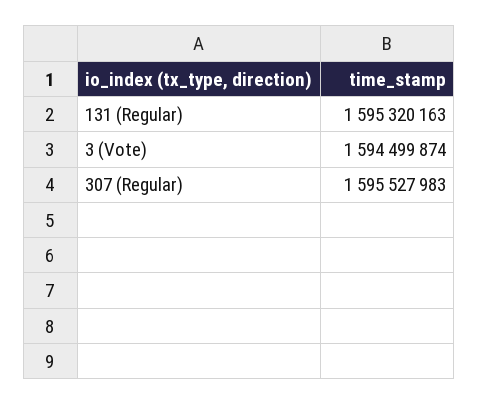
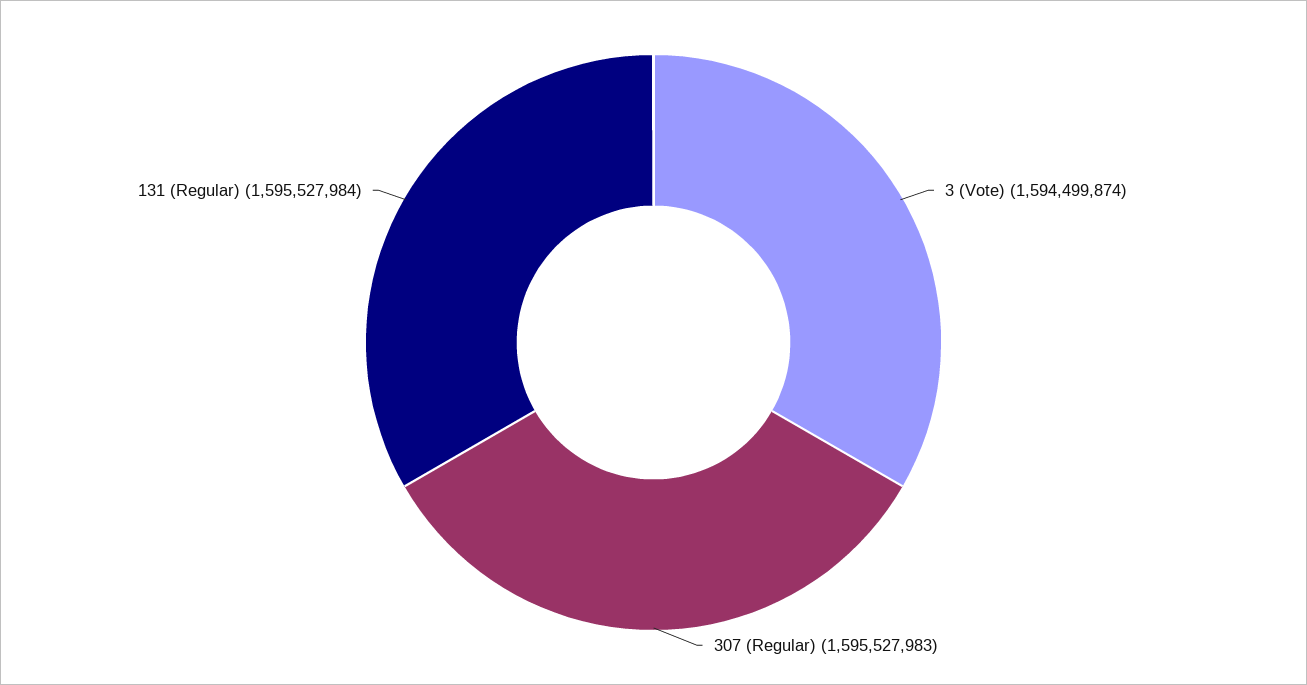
  {
-   "131 (Regular)": 1595320163,
+   "131 (Regular)": 1595527984,
    "3 (Vote)": 1594499874,
    "307 (Regular)": 1595527983
  }

